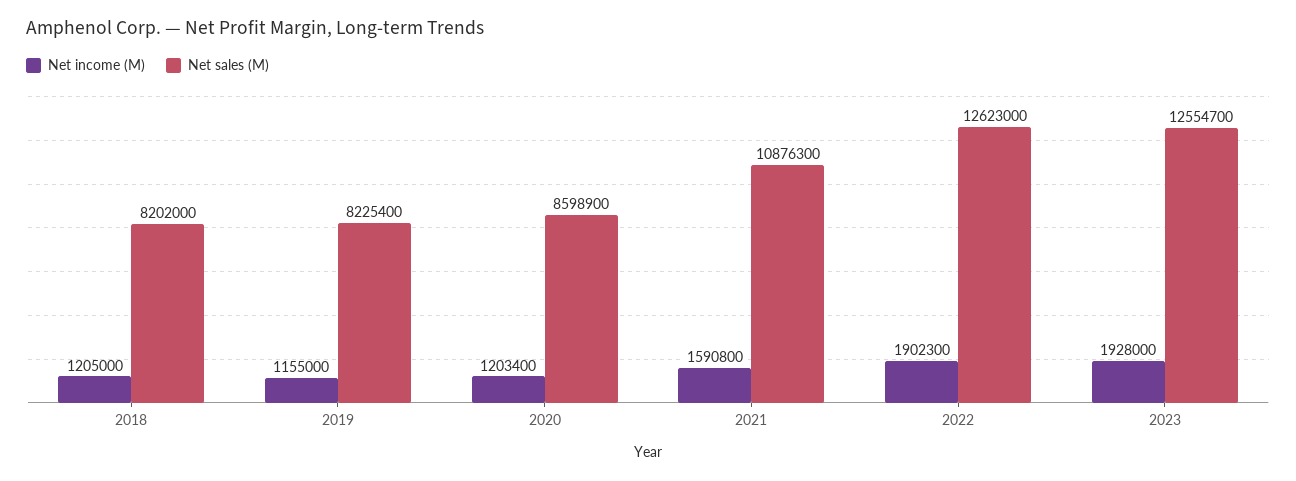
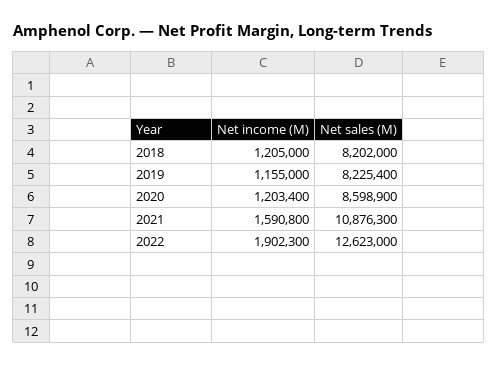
  {
    "Net income (M)": {
      "2018": 1205000,
      "2019": 1155000,
      "2020": 1203400,
      "2021": 1590800,
-     "2022": 1902300,
+     "2022": 1902300
-     "2023": 1928000
    },
    "Net sales (M)": {
      "2018": 8202000,
      "2019": 8225400,
      "2020": 8598900,
      "2021": 10876300,
-     "2022": 12623000,
+     "2022": 12623000
-     "2023": 12554700
    }
  }

